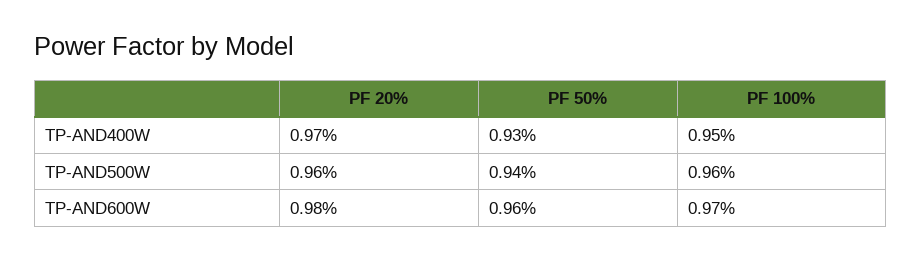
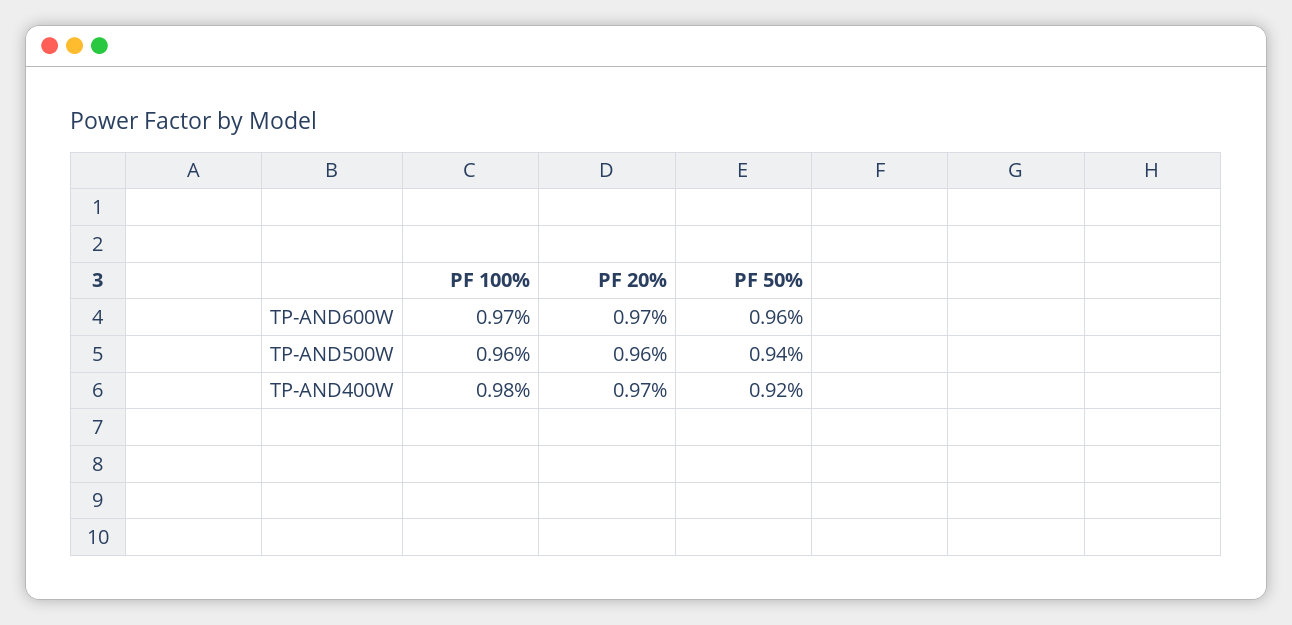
  {
    "PF 20%": {
      "TP-AND400W": 0.97,
      "TP-AND500W": 0.96,
-     "TP-AND600W": 0.98
+     "TP-AND600W": 0.97
    },
    "PF 50%": {
-     "TP-AND400W": 0.93,
+     "TP-AND400W": 0.92,
      "TP-AND500W": 0.94,
      "TP-AND600W": 0.96
    },
    "PF 100%": {
-     "TP-AND400W": 0.95,
+     "TP-AND400W": 0.98,
      "TP-AND500W": 0.96,
      "TP-AND600W": 0.97
    }
  }

